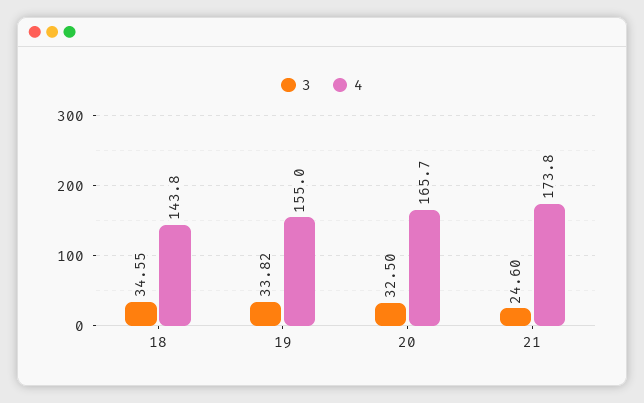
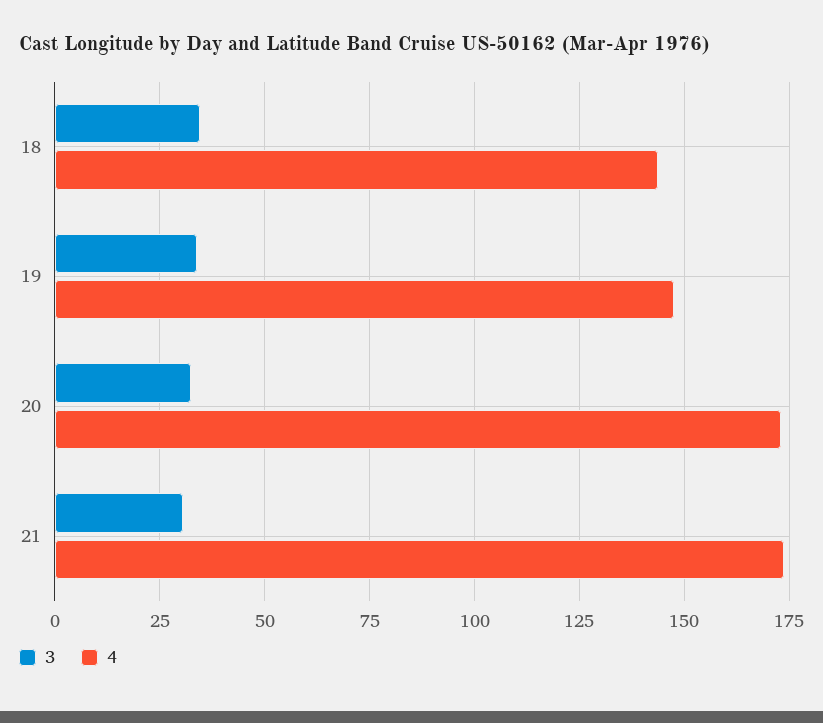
  {
    "3": {
      "18": 34.55,
      "19": 33.82,
      "20": 32.5,
-     "21": 24.6
+     "21": 30
    },
    "4": {
      "18": 143.8,
-     "19": 155,
+     "19": 147.5,
-     "20": 165.7,
+     "20": 172.5,
      "21": 173.8
    }
  }

